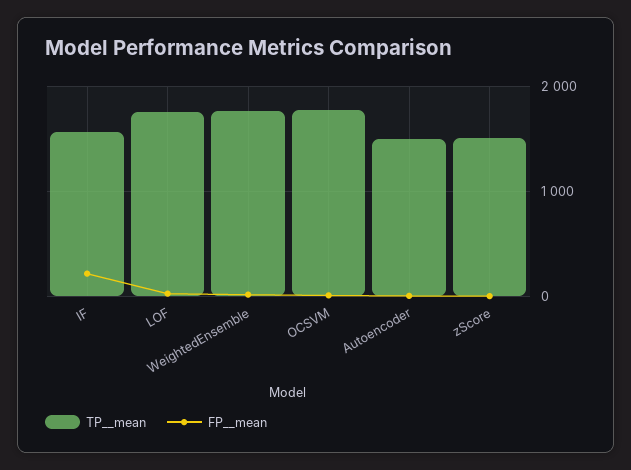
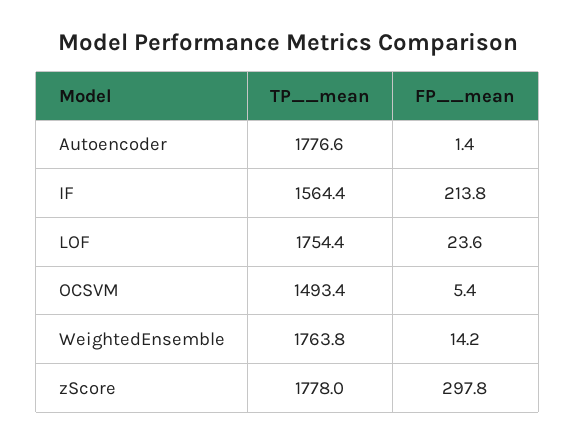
  {
    "TP__mean": {
      "IF": 1564.4,
      "LOF": 1754.4,
      "WeightedEnsemble": 1763.8,
-     "OCSVM": 1800,
+     "OCSVM": 1493.4,
-     "Autoencoder": 1500,
+     "Autoencoder": 1776.6,
-     "zScore": 1500
+     "zScore": 1778
    },
    "FP__mean": {
      "IF": 213.8,
      "LOF": 23.6,
      "WeightedEnsemble": 14.2,
      "OCSVM": 5.4,
      "Autoencoder": 1.4,
-     "zScore": 0
+     "zScore": 297.8
    }
  }

